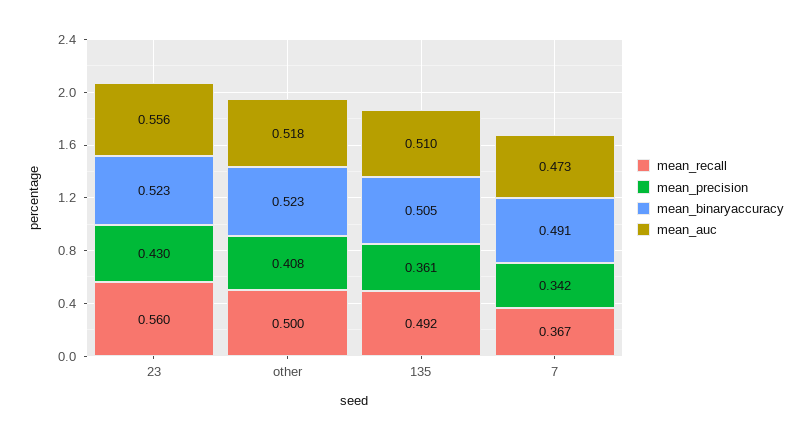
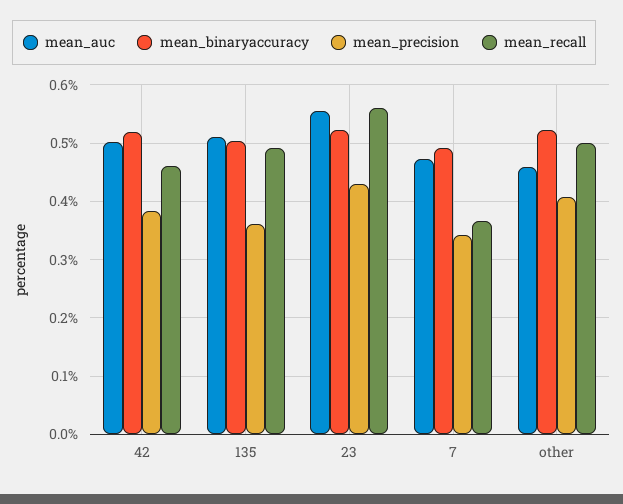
  {
    "mean_recall": {
      "23": 0.56,
      "other": 0.5,
      "135": 0.492,
-     "7": 0.367
+     "7": 0.367,
+     "42": 0.46
    },
    "mean_precision": {
      "23": 0.43,
      "other": 0.408,
      "135": 0.361,
-     "7": 0.342
+     "7": 0.342,
+     "42": 0.38
    },
    "mean_binaryaccuracy": {
      "23": 0.523,
      "other": 0.523,
      "135": 0.505,
-     "7": 0.491
+     "7": 0.491,
+     "42": 0.52
    },
    "mean_auc": {
      "23": 0.556,
-     "other": 0.518,
+     "other": 0.46,
      "135": 0.51,
-     "7": 0.473
+     "7": 0.473,
+     "42": 0.5
    }
  }

